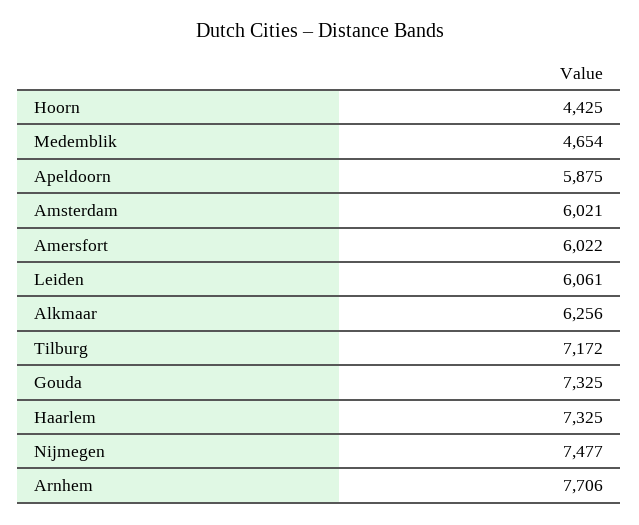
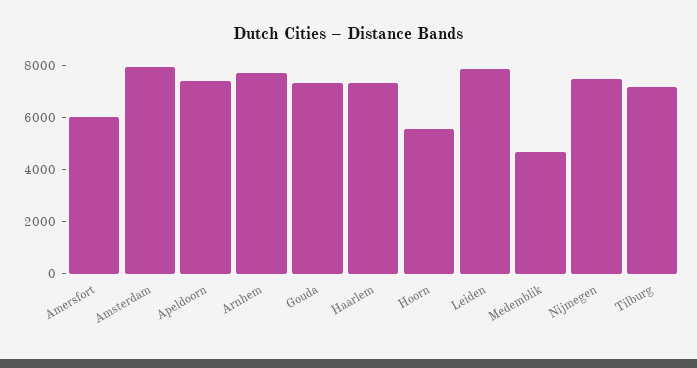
  {
-   "Hoorn": 4425,
+   "Hoorn": 5500,
    "Medemblik": 4654,
-   "Apeldoorn": 5875,
+   "Apeldoorn": 7500,
-   "Amsterdam": 6021,
+   "Amsterdam": 8000,
    "Amersfort": 6022,
-   "Leiden": 6061,
+   "Leiden": 8000,
-   "Alkmaar": 6256,
    "Tilburg": 7172,
    "Gouda": 7325,
    "Haarlem": 7325,
    "Nijmegen": 7477,
    "Arnhem": 7706
  }

